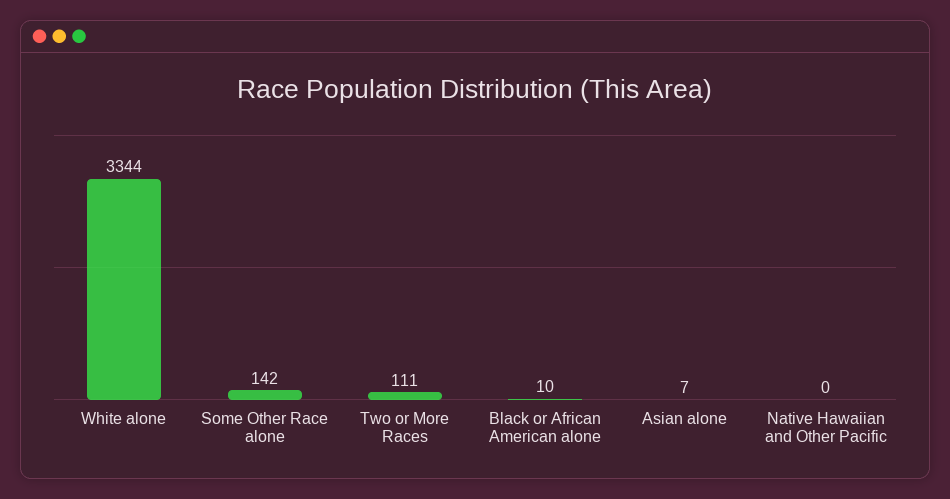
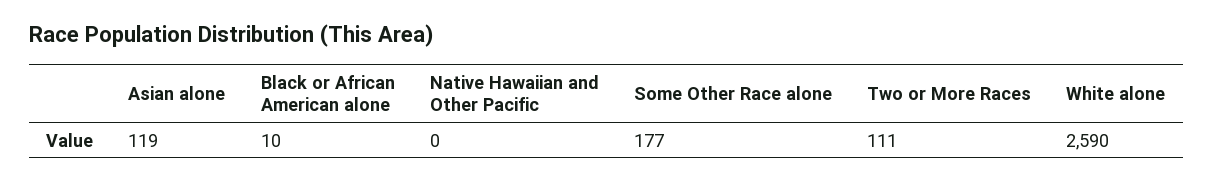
  {
-   "White alone": 3344,
+   "White alone": 2590,
-   "Some Other Race alone": 142,
+   "Some Other Race alone": 177,
    "Two or More Races": 111,
    "Black or African American alone": 10,
-   "Asian alone": 7,
+   "Asian alone": 119,
    "Native Hawaiian and Other Pacific": 0
  }

